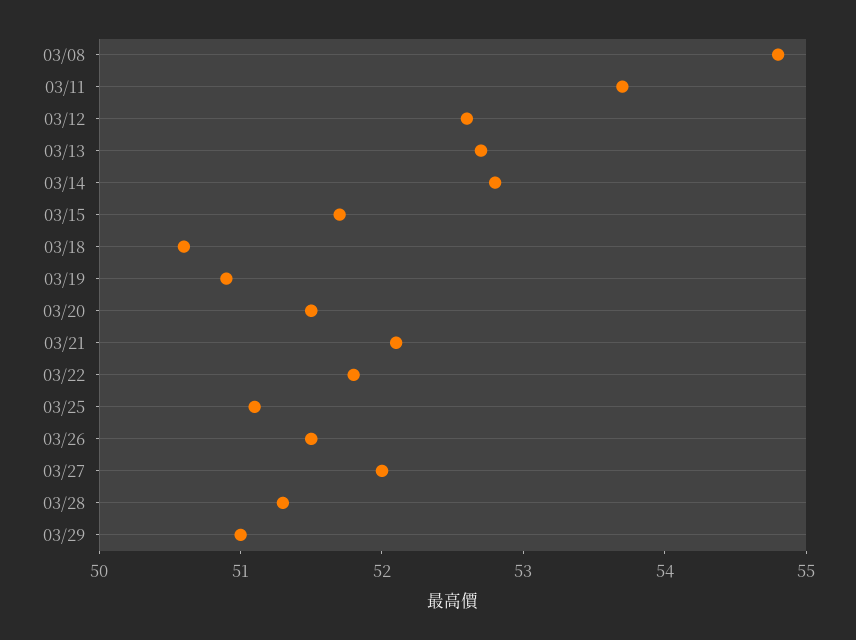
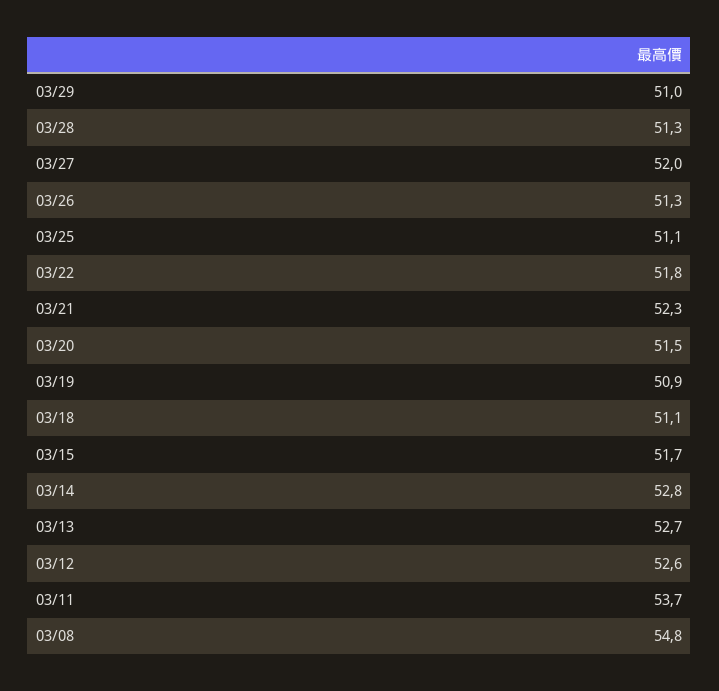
  {
    "03/08": 54.8,
    "03/11": 53.7,
    "03/12": 52.6,
    "03/13": 52.7,
    "03/14": 52.8,
    "03/15": 51.7,
-   "03/18": 50.6,
+   "03/18": 51.1,
    "03/19": 50.9,
    "03/20": 51.5,
-   "03/21": 52.1,
+   "03/21": 52.3,
    "03/22": 51.8,
    "03/25": 51.1,
-   "03/26": 51.5,
+   "03/26": 51.3,
    "03/27": 52,
    "03/28": 51.3,
    "03/29": 51
  }

